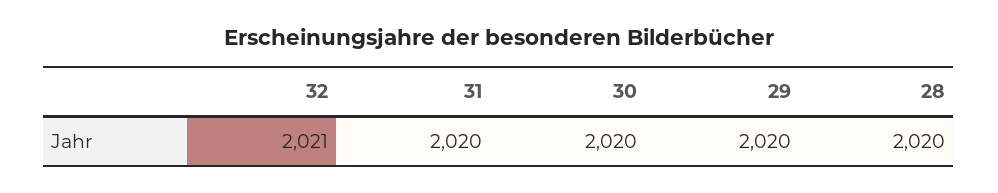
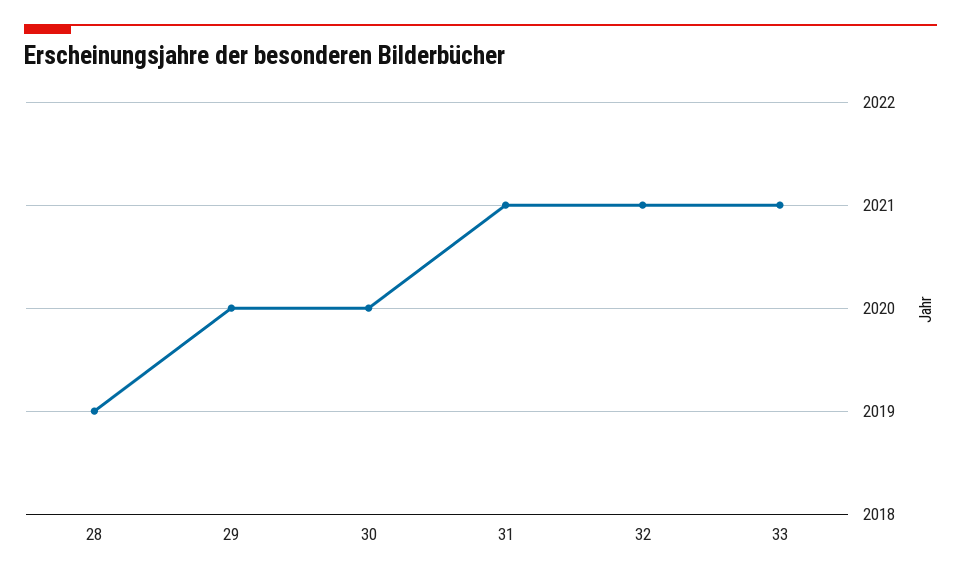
  {
    "32": 2021,
-   "31": 2020,
+   "31": 2021,
    "30": 2020,
    "29": 2020,
-   "28": 2020
+   "28": 2019,
+   "33": 2021
  }

